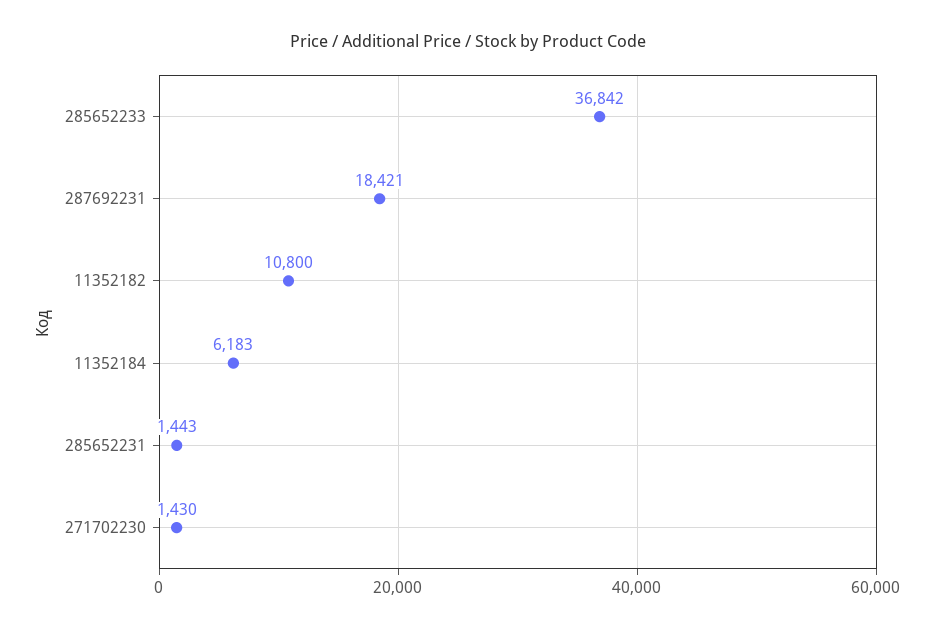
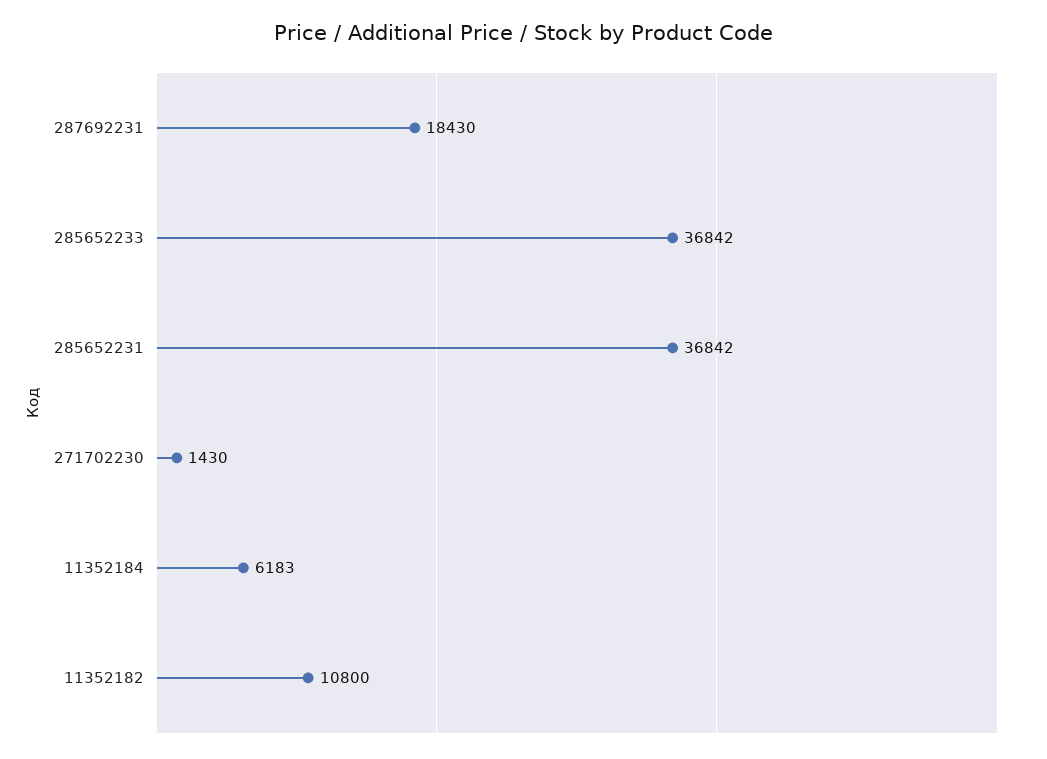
  {
    "285652233": 36842,
-   "287692231": 18421,
+   "287692231": 18430,
    "11352182": 10800,
    "11352184": 6183,
-   "285652231": 1443,
+   "285652231": 36842,
    "271702230": 1430
  }

